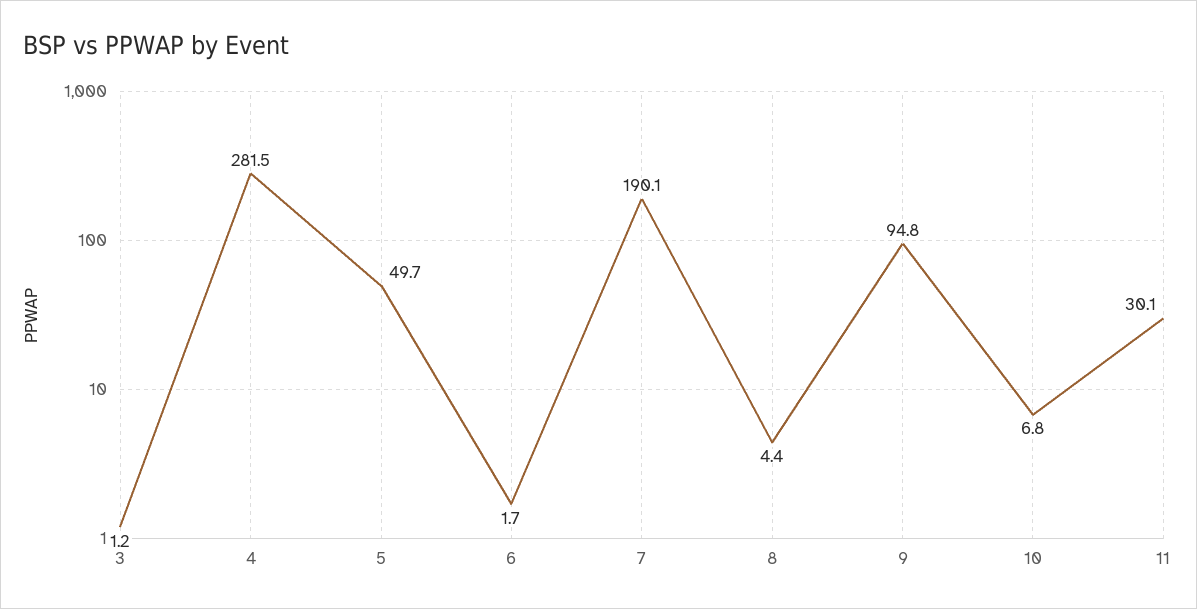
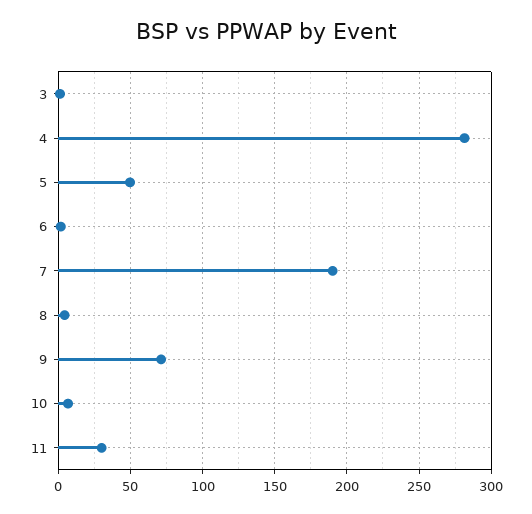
  {
    "3": 1.2,
    "4": 281.5,
    "5": 49.7,
    "6": 1.7,
    "7": 190.1,
    "8": 4.4,
-   "9": 94.8,
+   "9": 70,
    "10": 6.8,
    "11": 30.1
  }

